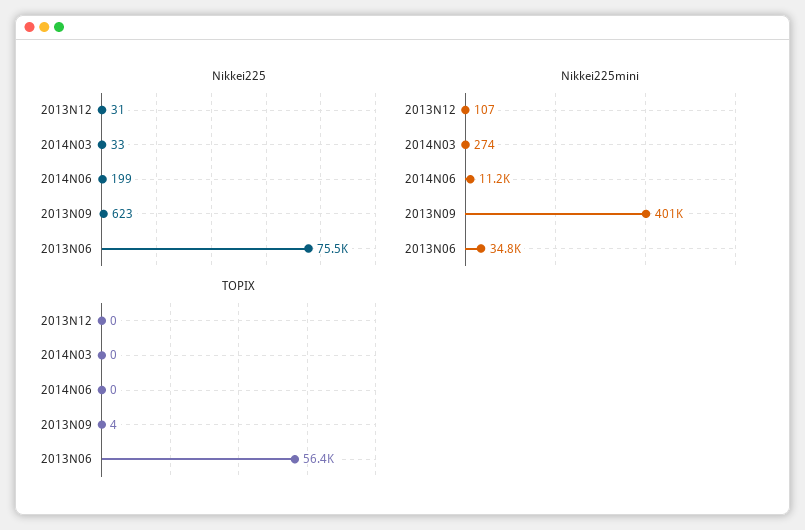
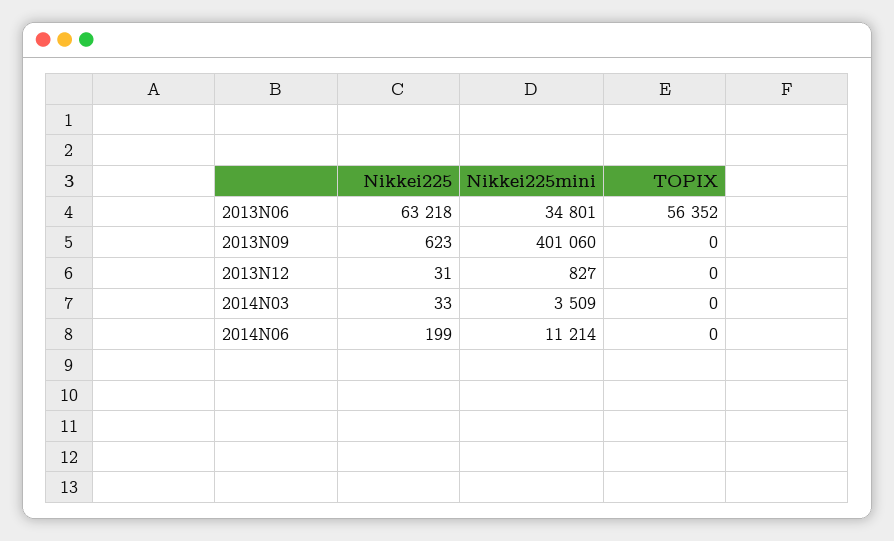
  {
    "Nikkei225": {
      "2013N12": 31,
      "2014N03": 33,
      "2014N06": 199,
      "2013N09": 623,
-     "2013N06": 75500
+     "2013N06": 63218
    },
    "Nikkei225mini": {
-     "2013N12": 107,
+     "2013N12": 827,
-     "2014N03": 274,
+     "2014N03": 3509,
      "2014N06": 11214,
      "2013N09": 401060,
      "2013N06": 34801
    },
    "TOPIX": {
      "2013N12": 0,
      "2014N03": 0,
      "2014N06": 0,
-     "2013N09": 4,
+     "2013N09": 0,
      "2013N06": 56352
    }
  }

